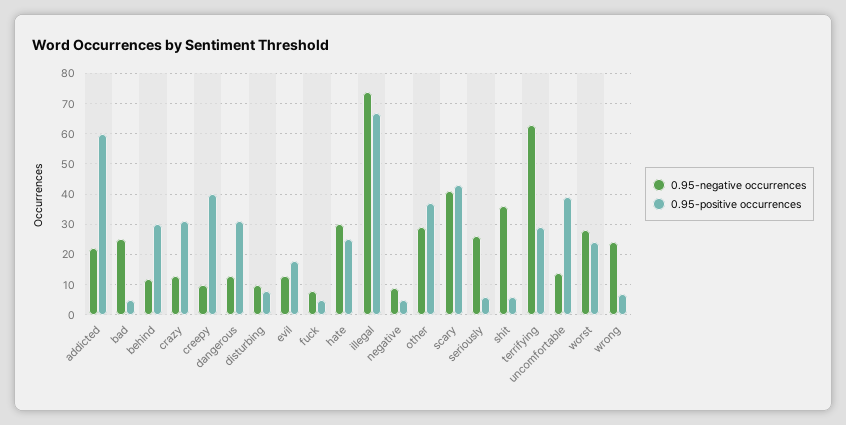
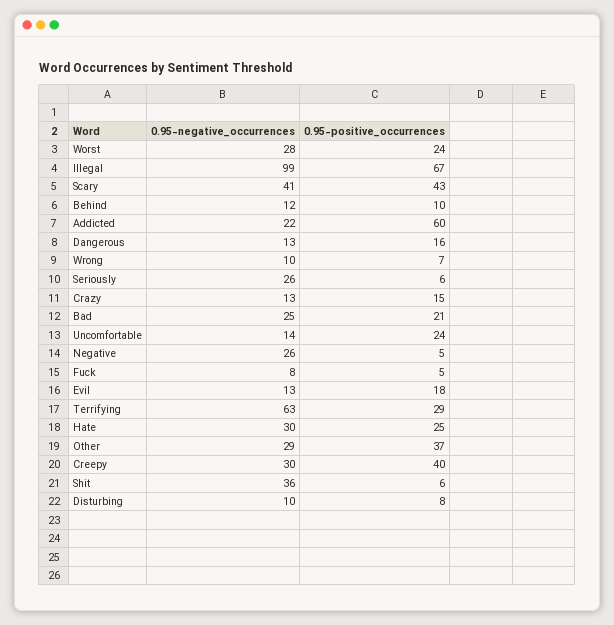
  {
    "0.95-negative occurrences": {
      "addicted": 22,
      "bad": 25,
      "behind": 12,
      "crazy": 13,
-     "creepy": 10,
+     "creepy": 30,
      "dangerous": 13,
      "disturbing": 10,
      "evil": 13,
      "fuck": 8,
      "hate": 30,
-     "illegal": 75,
+     "illegal": 99,
-     "negative": 10,
+     "negative": 26,
      "other": 29,
      "scary": 41,
      "seriously": 26,
      "shit": 36,
      "terrifying": 63,
      "uncomfortable": 14,
      "worst": 28,
-     "wrong": 25
+     "wrong": 10
    },
    "0.95-positive occurrences": {
      "addicted": 60,
-     "bad": 5,
+     "bad": 21,
-     "behind": 30,
+     "behind": 10,
-     "crazy": 30,
+     "crazy": 15,
      "creepy": 40,
-     "dangerous": 30,
+     "dangerous": 16,
      "disturbing": 8,
      "evil": 18,
      "fuck": 5,
      "hate": 25,
      "illegal": 67,
      "negative": 5,
      "other": 37,
      "scary": 43,
      "seriously": 6,
      "shit": 6,
      "terrifying": 29,
-     "uncomfortable": 40,
+     "uncomfortable": 24,
      "worst": 24,
      "wrong": 7
    }
  }

